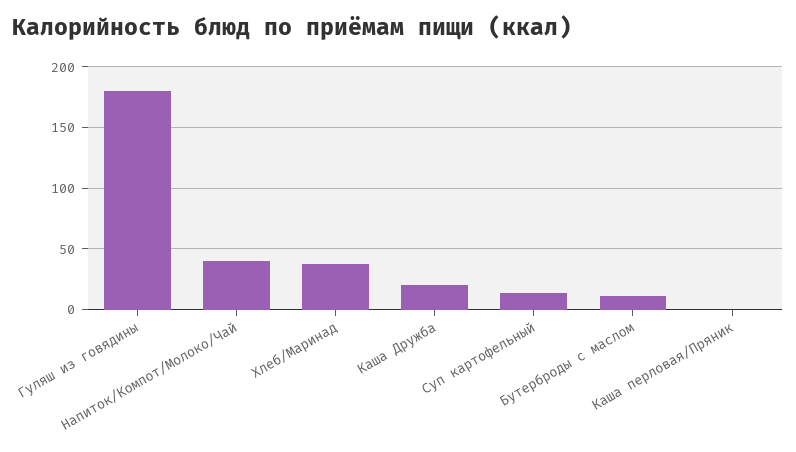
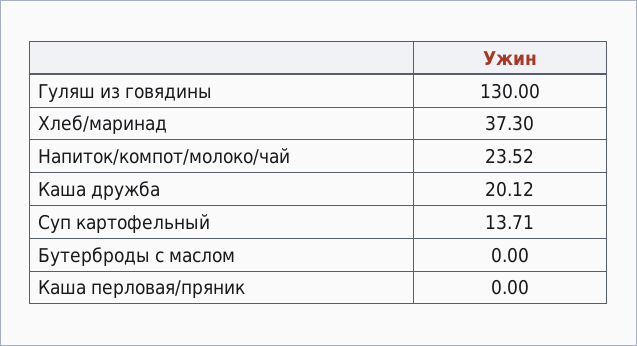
  {
-   "Гуляш из говядины": 180,
+   "Гуляш из говядины": 130,
-   "Напиток/Компот/Молоко/Чай": 40,
+   "Напиток/Компот/Молоко/Чай": 23.52,
    "Хлеб/Маринад": 37.3,
    "Каша Дружба": 20.12,
    "Суп картофельный": 13.71,
-   "Бутерброды с маслом": 10,
+   "Бутерброды с маслом": 0,
    "Каша перловая/Пряник": 0
  }

